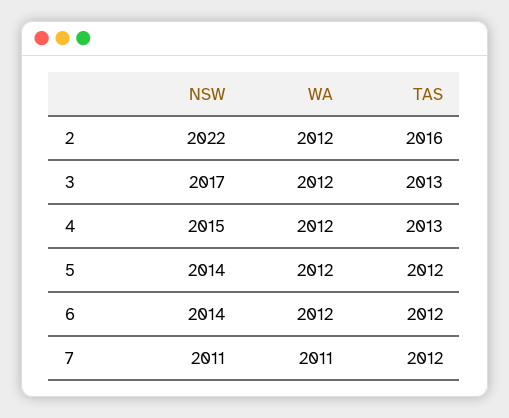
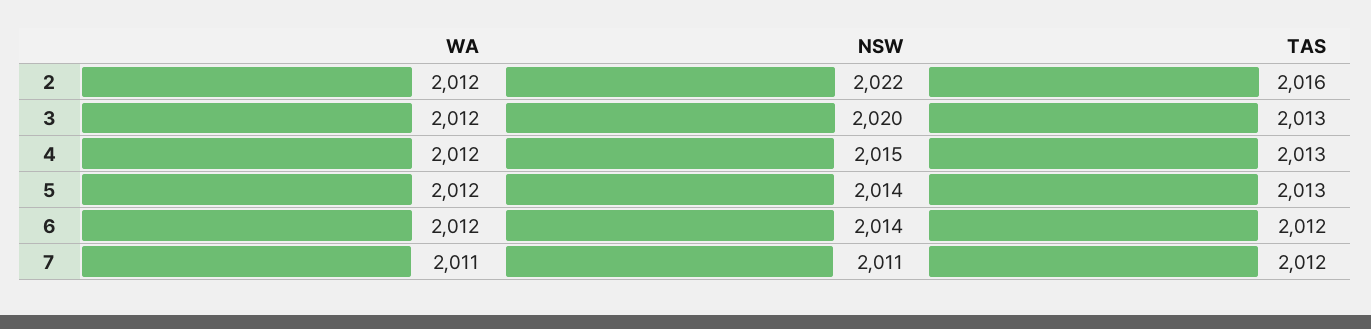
  {
    "NSW": {
      "2": 2022,
-     "3": 2017,
+     "3": 2020,
      "4": 2015,
      "5": 2014,
      "6": 2014,
      "7": 2011
    },
    "WA": {
      "2": 2012,
      "3": 2012,
      "4": 2012,
      "5": 2012,
      "6": 2012,
      "7": 2011
    },
    "TAS": {
      "2": 2016,
      "3": 2013,
      "4": 2013,
-     "5": 2012,
+     "5": 2013,
      "6": 2012,
      "7": 2012
    }
  }

